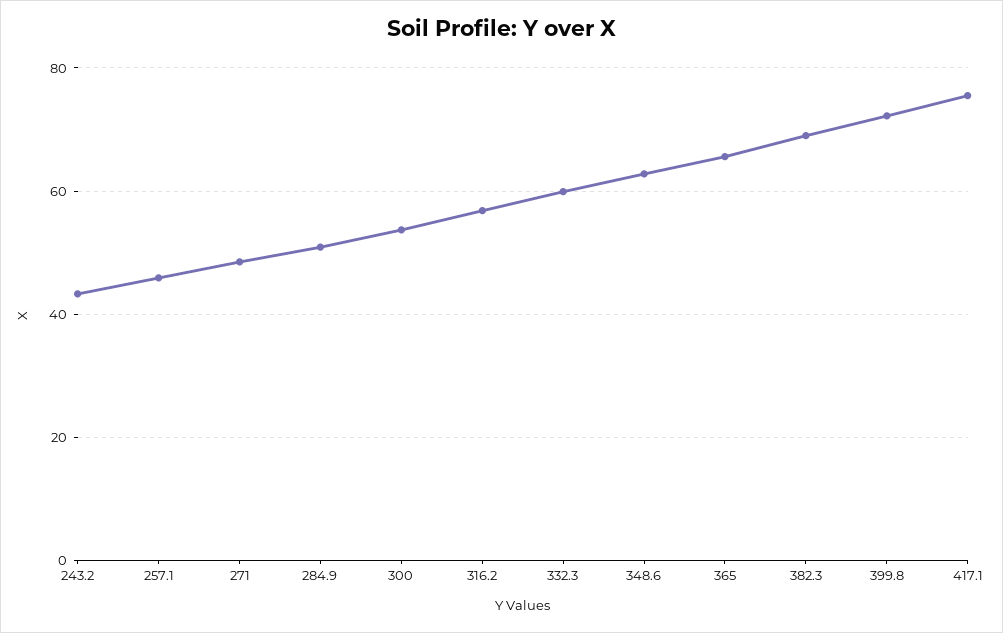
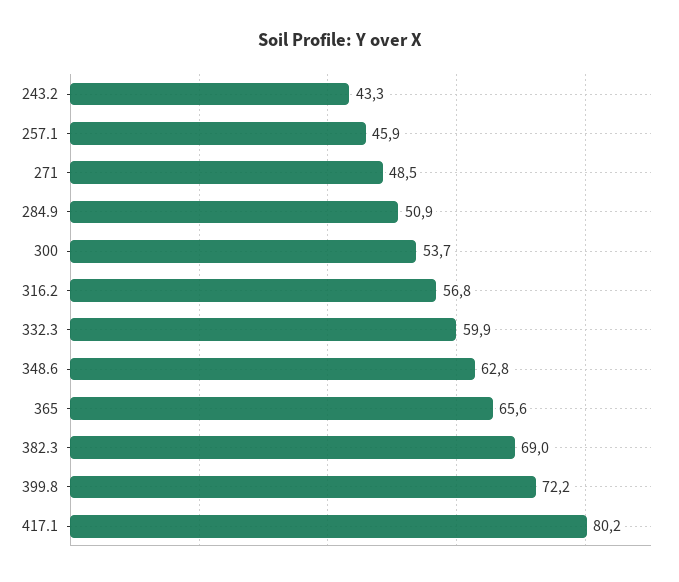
  {
    "243.2": 43.3,
    "257.1": 45.9,
    "271": 48.5,
    "284.9": 50.9,
    "300": 53.7,
    "316.2": 56.8,
    "332.3": 59.9,
    "348.6": 62.8,
    "365": 65.6,
    "382.3": 69,
    "399.8": 72.2,
-   "417.1": 76
+   "417.1": 80.2
  }

